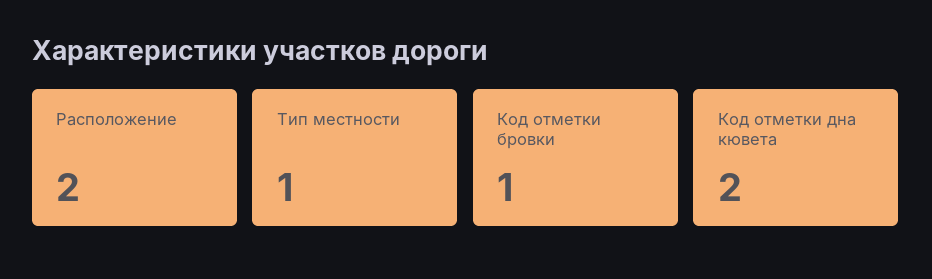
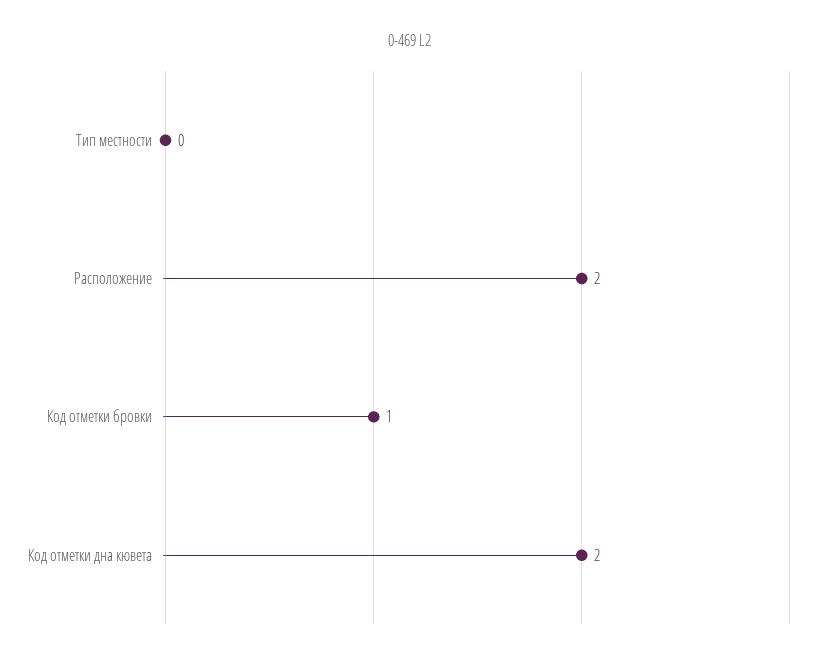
  {
    "Расположение": 2,
-   "Тип местности": 1,
+   "Тип местности": 0,
    "Код отметки бровки": 1,
    "Код отметки дна кювета": 2
  }

